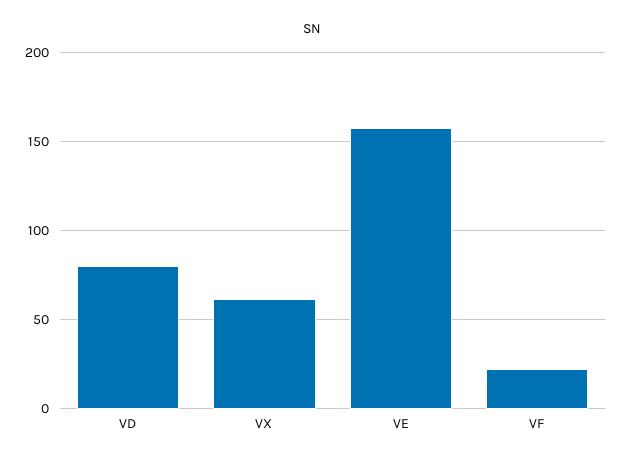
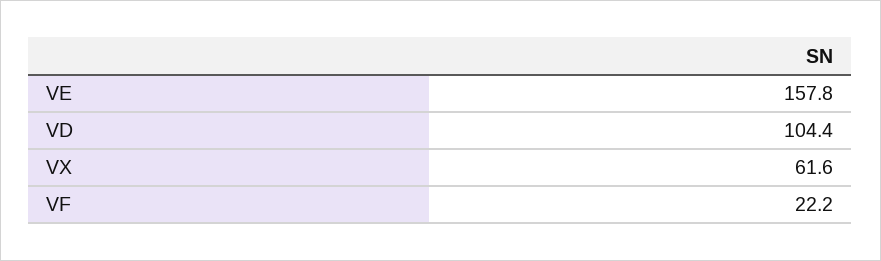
  {
-   "VD": 80,
+   "VD": 104.4,
    "VX": 61.6,
    "VE": 157.8,
    "VF": 22.2
  }

